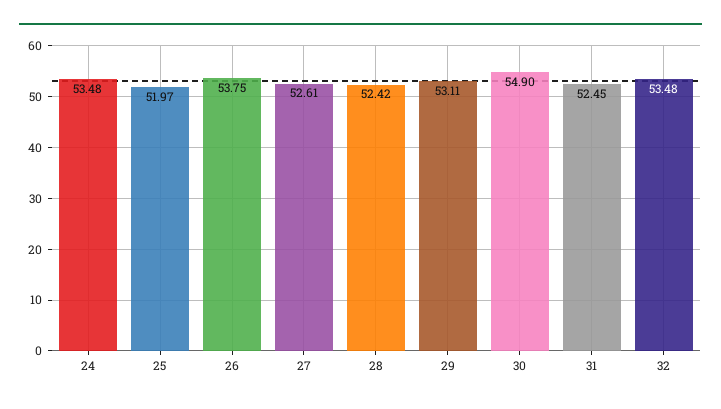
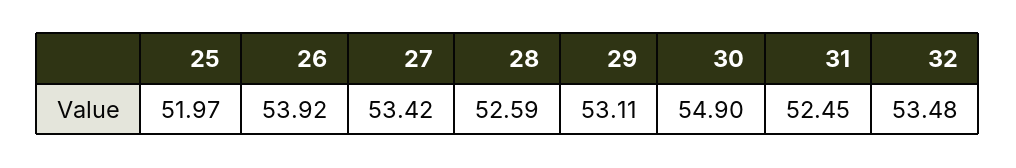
  {
-   "24": 53.48,
    "25": 51.97,
-   "26": 53.75,
+   "26": 53.92,
-   "27": 52.61,
+   "27": 53.42,
-   "28": 52.42,
+   "28": 52.59,
    "29": 53.11,
    "30": 54.9,
    "31": 52.45,
    "32": 53.48
  }

